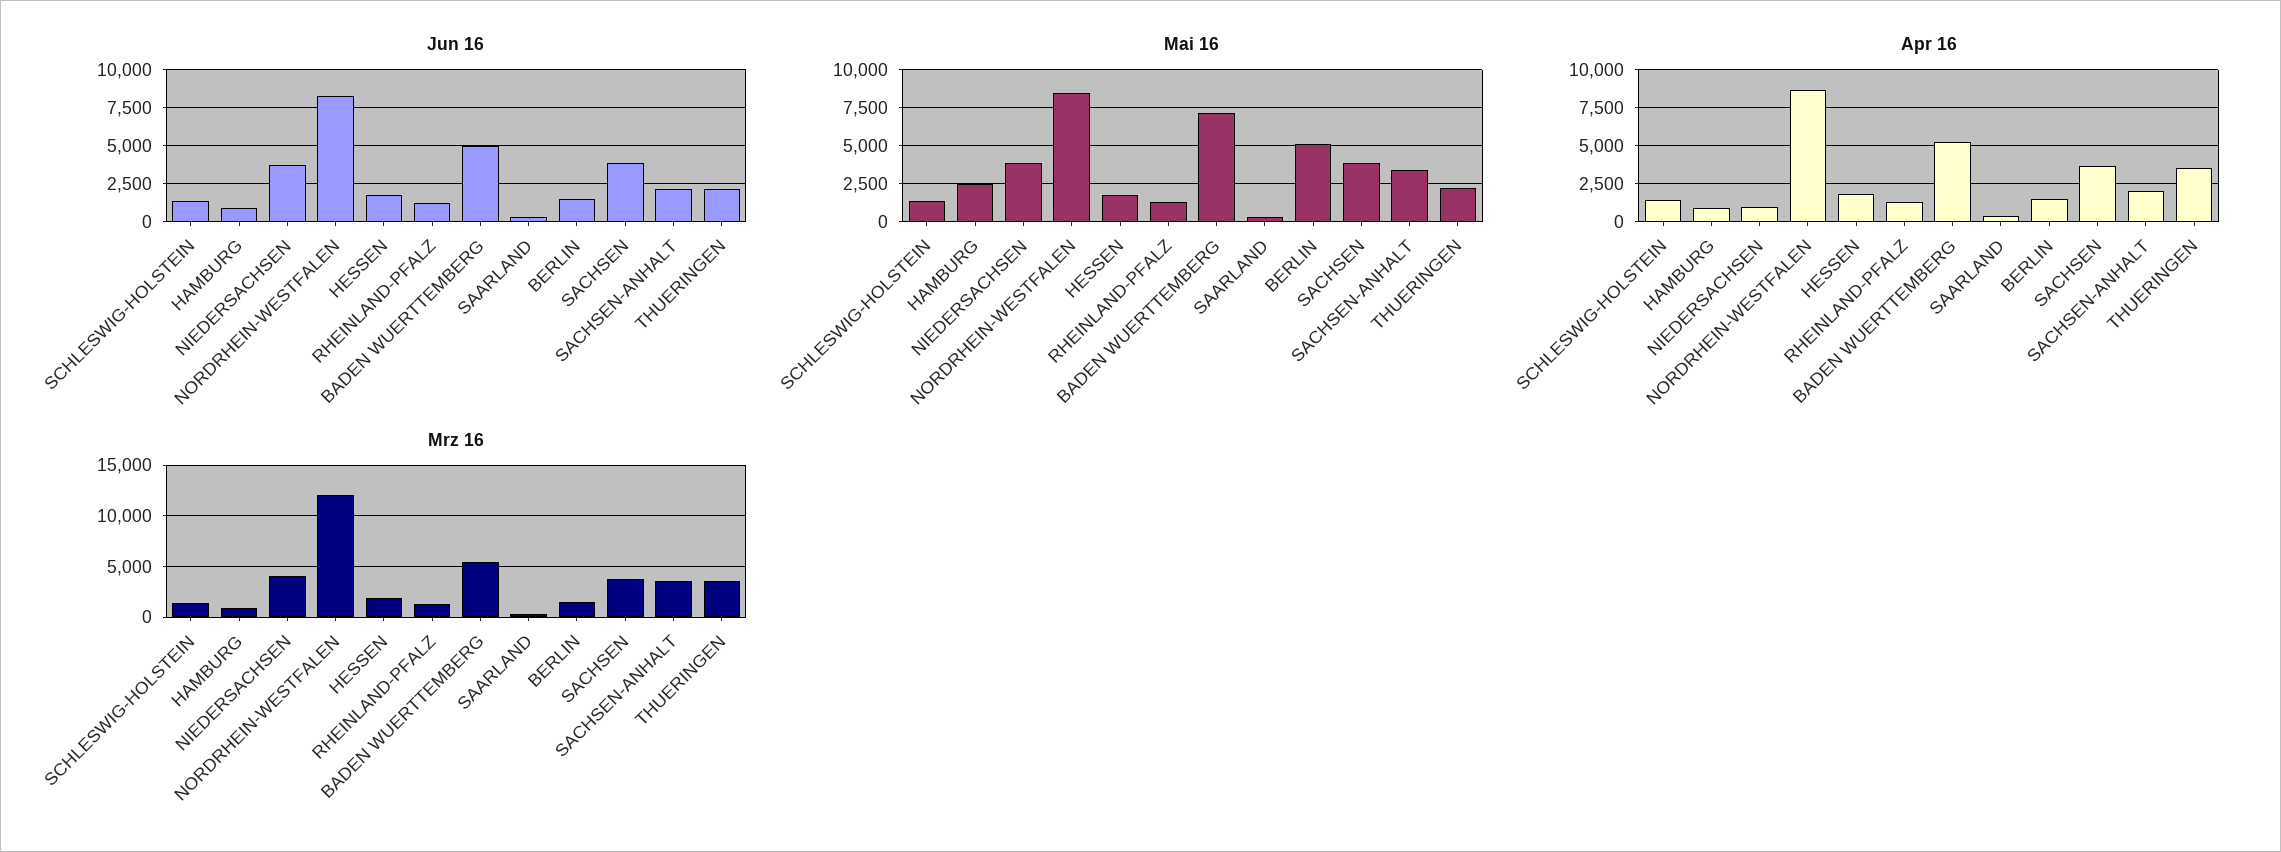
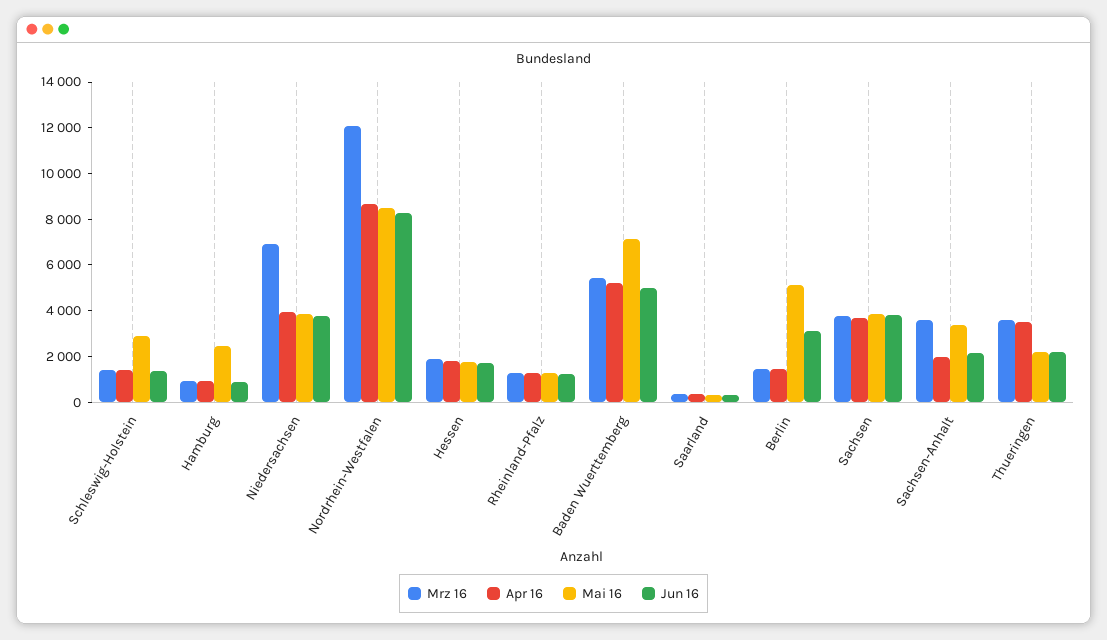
  {
    "Jun 16": {
      "SCHLESWIG-HOLSTEIN": 1500,
      "HAMBURG": 1000,
      "NIEDERSACHSEN": 4000,
      "NORDRHEIN-WESTFALEN": 8500,
      "HESSEN": 1500,
      "RHEINLAND-PFALZ": 1000,
      "BADEN WUERTTEMBERG": 5000,
      "SAARLAND": 500,
-     "BERLIN": 1500,
+     "BERLIN": 3000,
      "SACHSEN": 4000,
      "SACHSEN-ANHALT": 2000,
      "THUERINGEN": 2000
    },
    "Mai 16": {
-     "SCHLESWIG-HOLSTEIN": 1500,
+     "SCHLESWIG-HOLSTEIN": 3000,
      "HAMBURG": 2500,
      "NIEDERSACHSEN": 4000,
      "NORDRHEIN-WESTFALEN": 8500,
      "HESSEN": 2000,
      "RHEINLAND-PFALZ": 1500,
      "BADEN WUERTTEMBERG": 7000,
      "SAARLAND": 500,
      "BERLIN": 5000,
      "SACHSEN": 4000,
      "SACHSEN-ANHALT": 3500,
      "THUERINGEN": 2000
    },
    "Apr 16": {
      "SCHLESWIG-HOLSTEIN": 1500,
      "HAMBURG": 1000,
-     "NIEDERSACHSEN": 1000,
+     "NIEDERSACHSEN": 4000,
      "NORDRHEIN-WESTFALEN": 8500,
      "HESSEN": 2000,
      "RHEINLAND-PFALZ": 1500,
      "BADEN WUERTTEMBERG": 5000,
      "SAARLAND": 500,
      "BERLIN": 1500,
      "SACHSEN": 3500,
      "SACHSEN-ANHALT": 2000,
      "THUERINGEN": 3500
    },
    "Mrz 16": {
      "SCHLESWIG-HOLSTEIN": 1500,
      "HAMBURG": 1000,
-     "NIEDERSACHSEN": 4000,
+     "NIEDERSACHSEN": 7000,
      "NORDRHEIN-WESTFALEN": 12000,
      "HESSEN": 2000,
      "RHEINLAND-PFALZ": 1500,
      "BADEN WUERTTEMBERG": 5500,
      "SAARLAND": 500,
      "BERLIN": 1500,
      "SACHSEN": 4000,
      "SACHSEN-ANHALT": 3500,
      "THUERINGEN": 3500
    }
  }

